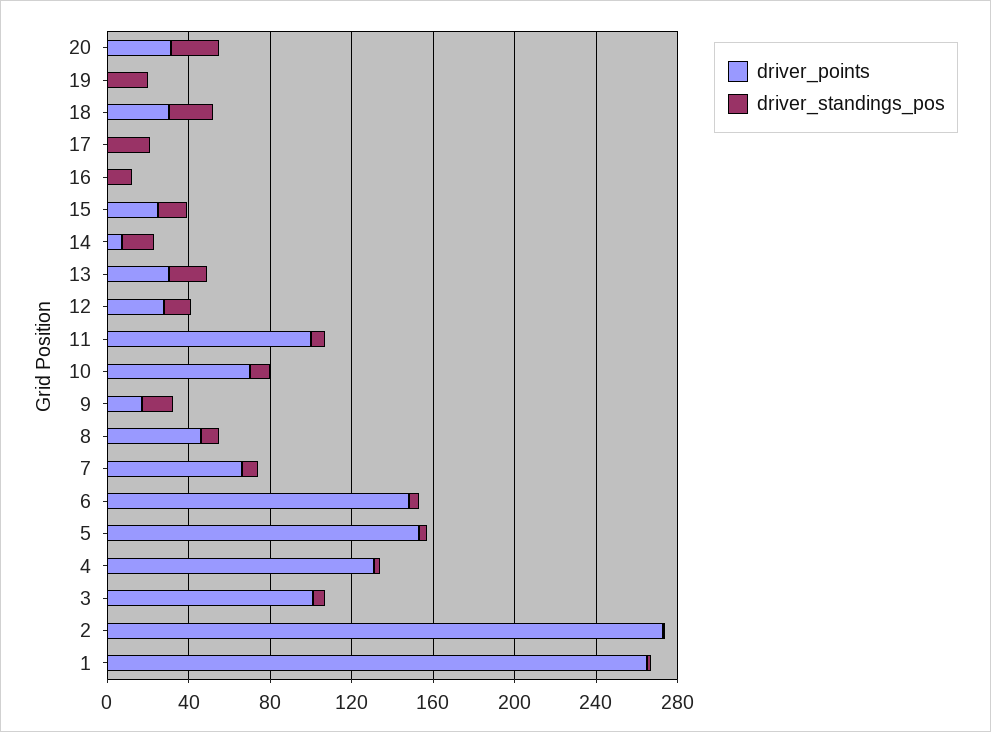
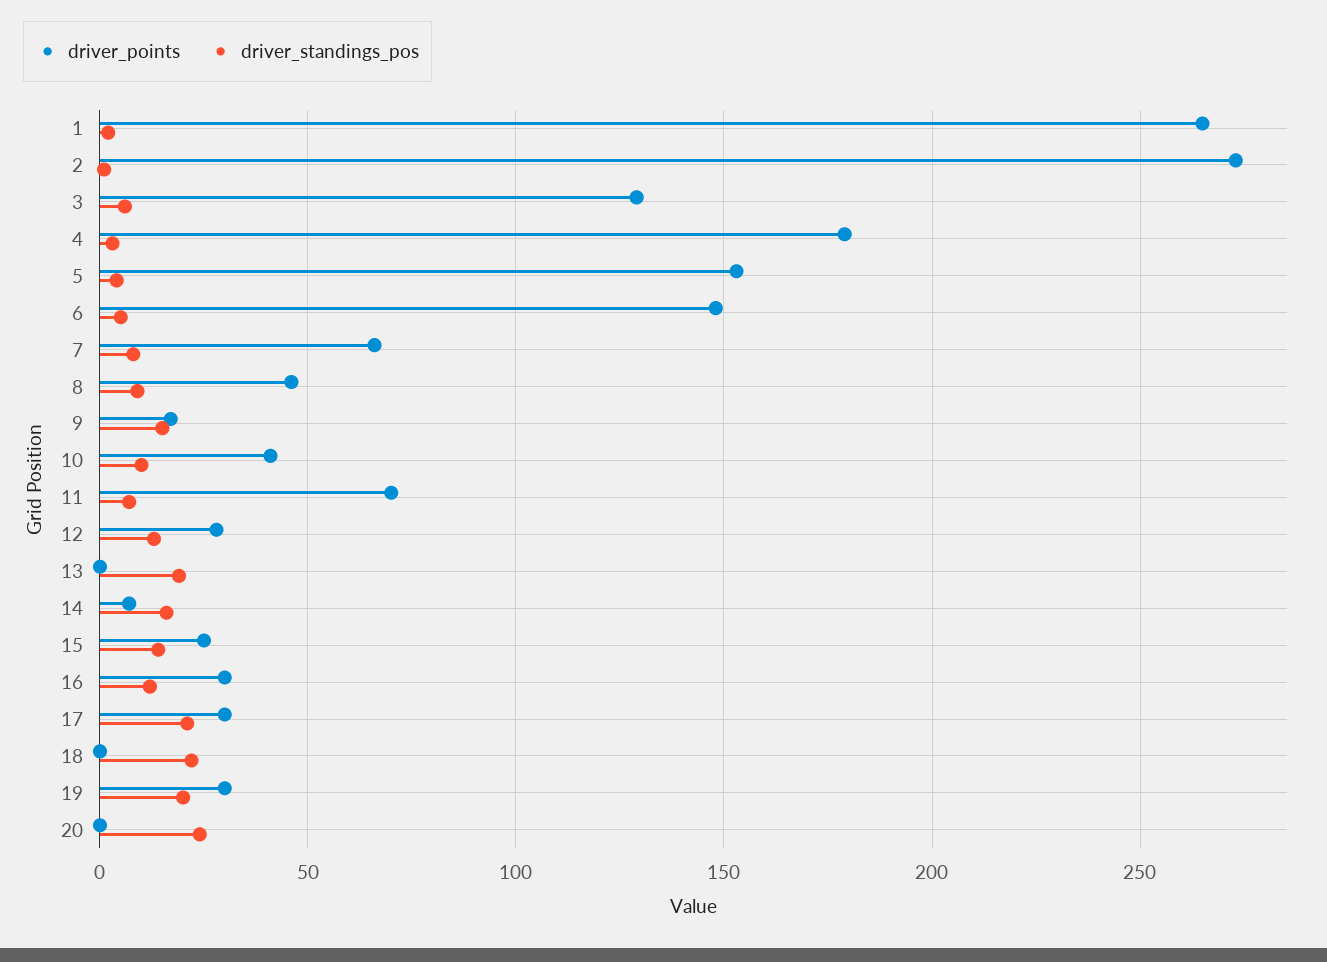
  {
    "driver_points": {
-     "20": 30,
+     "20": 0,
-     "19": 0,
+     "19": 30,
-     "18": 30,
+     "18": 0,
-     "17": 0,
+     "17": 30,
-     "16": 0,
+     "16": 30,
      "15": 25,
      "14": 5,
-     "13": 30,
+     "13": 0,
      "12": 30,
-     "11": 100,
+     "11": 70,
-     "10": 70,
+     "10": 40,
      "9": 15,
      "8": 45,
      "7": 65,
      "6": 150,
      "5": 155,
-     "4": 130,
+     "4": 180,
-     "3": 100,
+     "3": 130,
      "2": 275,
      "1": 265
    },
    "driver_standings_pos": {
      "20": 25,
      "19": 20,
      "18": 20,
      "17": 20,
      "16": 10,
      "15": 15,
      "14": 15,
      "13": 20,
      "12": 15,
      "11": 5,
      "10": 10,
      "9": 15,
      "8": 10,
      "7": 10,
      "6": 5,
      "5": 5,
      "4": 5,
      "3": 5,
      "2": 0,
      "1": 0
    }
  }

